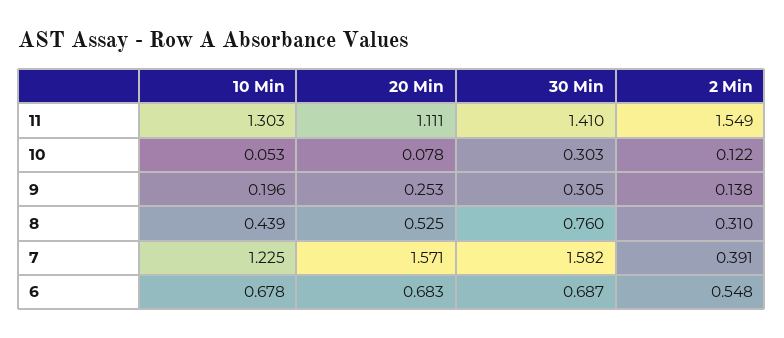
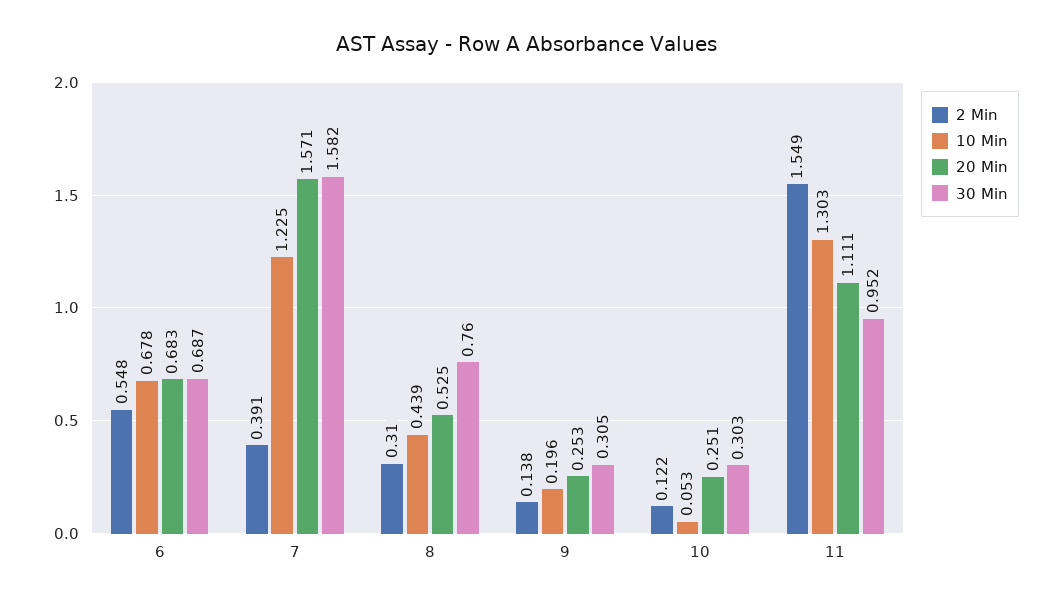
  {
    "10 Min": {
      "11": 1.303,
      "10": 0.053,
      "9": 0.196,
      "8": 0.439,
      "7": 1.225,
      "6": 0.678
    },
    "20 Min": {
      "11": 1.111,
-     "10": 0.078,
+     "10": 0.251,
      "9": 0.253,
      "8": 0.525,
      "7": 1.571,
      "6": 0.683
    },
    "30 Min": {
-     "11": 1.41,
+     "11": 0.952,
      "10": 0.303,
      "9": 0.305,
      "8": 0.76,
      "7": 1.582,
      "6": 0.687
    },
    "2 Min": {
      "11": 1.549,
      "10": 0.122,
      "9": 0.138,
      "8": 0.31,
      "7": 0.391,
      "6": 0.548
    }
  }

